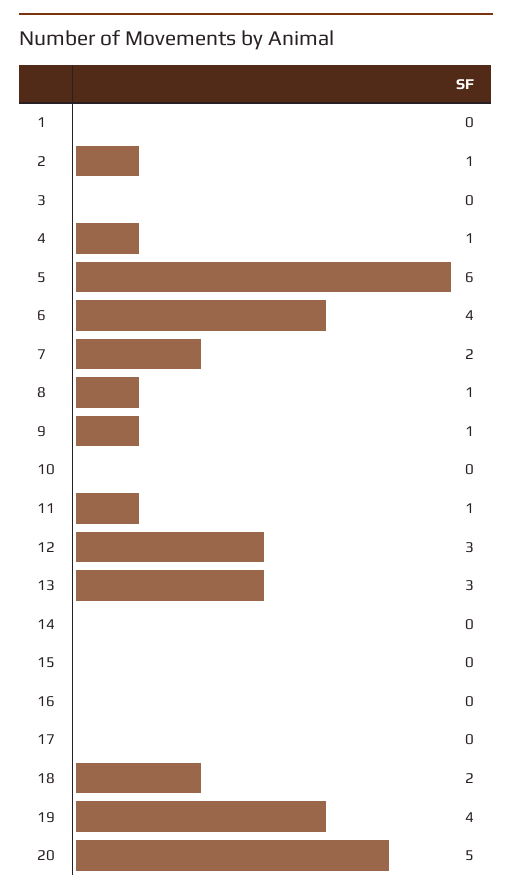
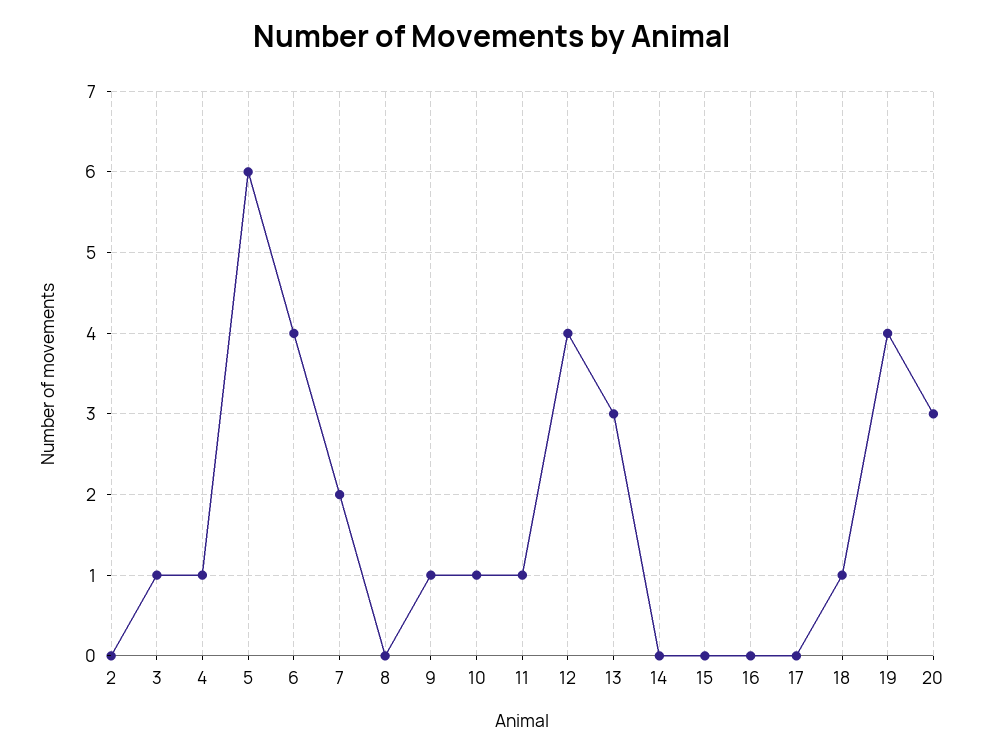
  {
-   "1": 0,
-   "2": 1,
+   "2": 0,
-   "3": 0,
+   "3": 1,
    "4": 1,
    "5": 6,
    "6": 4,
    "7": 2,
-   "8": 1,
+   "8": 0,
    "9": 1,
-   "10": 0,
+   "10": 1,
    "11": 1,
-   "12": 3,
+   "12": 4,
    "13": 3,
    "14": 0,
    "15": 0,
    "16": 0,
    "17": 0,
-   "18": 2,
+   "18": 1,
    "19": 4,
-   "20": 5
+   "20": 3
  }

